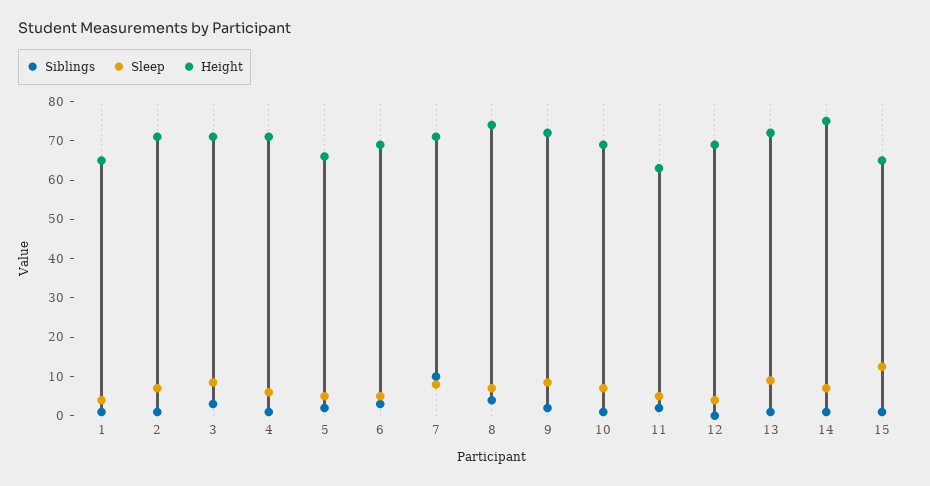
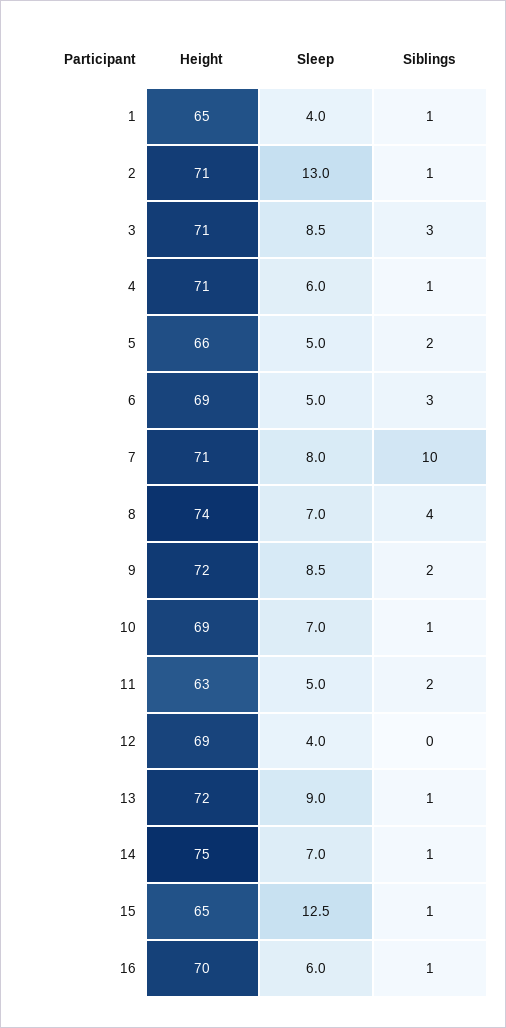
  {
    "Siblings": {
      "1": 1,
      "2": 1,
      "3": 3,
      "4": 1,
      "5": 2,
      "6": 3,
      "7": 10,
      "8": 4,
      "9": 2,
      "10": 1,
      "11": 2,
      "12": 0,
      "13": 1,
      "14": 1,
-     "15": 1
+     "15": 1,
+     "16": 1
    },
    "Sleep": {
      "1": 4,
-     "2": 7.5,
+     "2": 13,
      "3": 8.5,
      "4": 6,
      "5": 5,
      "6": 5,
      "7": 8,
      "8": 7,
      "9": 8.5,
      "10": 7,
      "11": 5,
      "12": 4,
      "13": 9,
      "14": 7,
-     "15": 12.5
+     "15": 12.5,
+     "16": 6
    },
    "Height": {
      "1": 65,
      "2": 71,
      "3": 71,
      "4": 71,
      "5": 66,
      "6": 69,
      "7": 71,
      "8": 74,
      "9": 72,
      "10": 69,
      "11": 63,
      "12": 69,
      "13": 72,
      "14": 75,
-     "15": 65
+     "15": 65,
+     "16": 70
    }
  }

